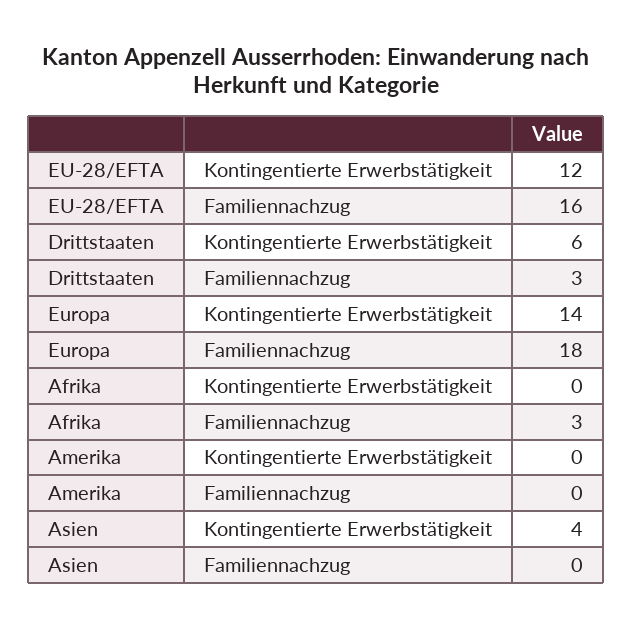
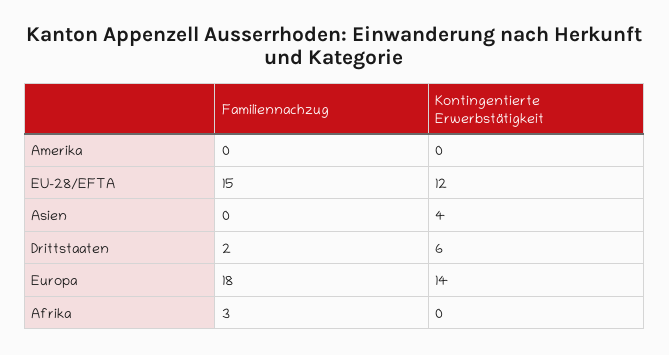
  {
    "EU-28/EFTA": {
      "Kontingentierte Erwerbstätigkeit": 12,
-     "Familiennachzug": 16
+     "Familiennachzug": 15
    },
    "Drittstaaten": {
      "Kontingentierte Erwerbstätigkeit": 6,
-     "Familiennachzug": 3
+     "Familiennachzug": 2
    },
    "Europa": {
      "Kontingentierte Erwerbstätigkeit": 14,
      "Familiennachzug": 18
    },
    "Afrika": {
      "Kontingentierte Erwerbstätigkeit": 0,
      "Familiennachzug": 3
    },
    "Amerika": {
      "Kontingentierte Erwerbstätigkeit": 0,
      "Familiennachzug": 0
    },
    "Asien": {
      "Kontingentierte Erwerbstätigkeit": 4,
      "Familiennachzug": 0
    }
  }

